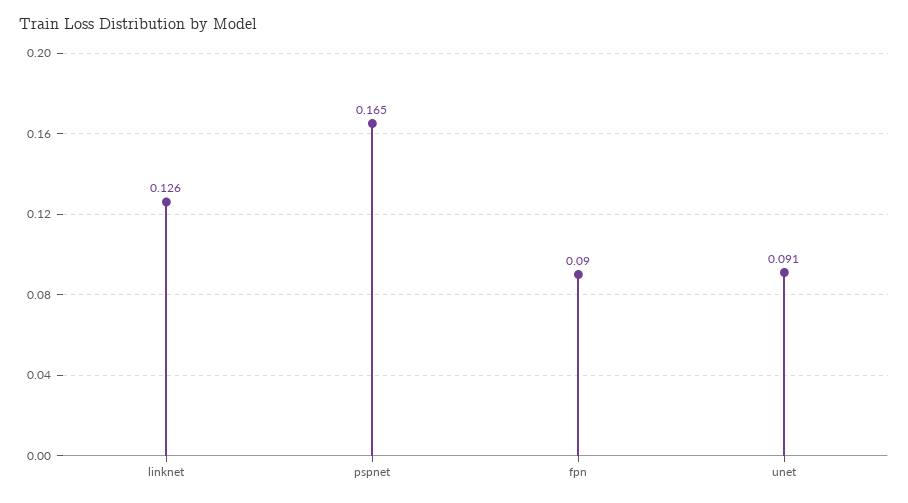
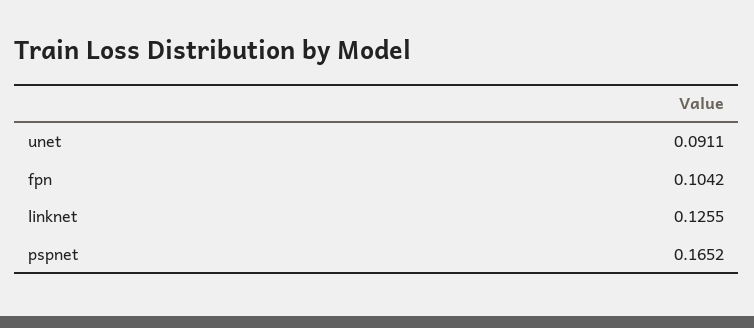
  {
    "linknet": 0.1255,
    "pspnet": 0.1652,
-   "fpn": 0.09,
+   "fpn": 0.1042,
    "unet": 0.0911
  }

